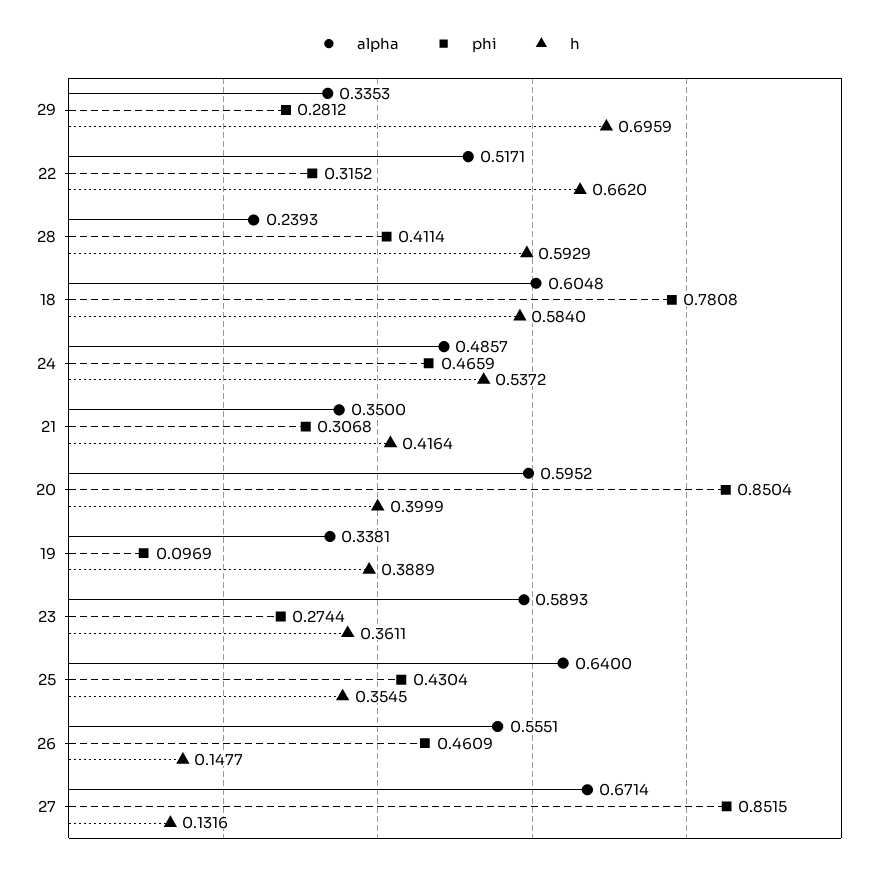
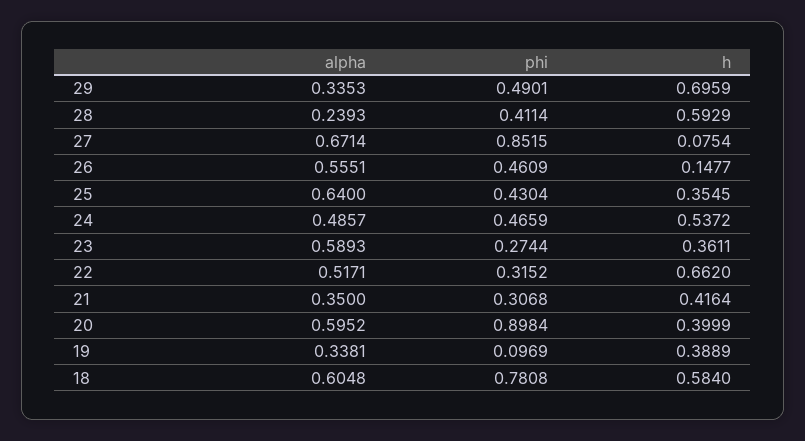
  {
    "alpha": {
      "29": 0.3353,
      "22": 0.5171,
      "28": 0.2393,
      "18": 0.6048,
      "24": 0.4857,
      "21": 0.35,
      "20": 0.5952,
      "19": 0.3381,
      "23": 0.5893,
      "25": 0.64,
      "26": 0.5551,
      "27": 0.6714
    },
    "phi": {
-     "29": 0.2812,
+     "29": 0.4901,
      "22": 0.3152,
      "28": 0.4114,
      "18": 0.7808,
      "24": 0.4659,
      "21": 0.3068,
-     "20": 0.8504,
+     "20": 0.8984,
      "19": 0.0969,
      "23": 0.2744,
      "25": 0.4304,
      "26": 0.4609,
      "27": 0.8515
    },
    "h": {
      "29": 0.6959,
      "22": 0.662,
      "28": 0.5929,
      "18": 0.584,
      "24": 0.5372,
      "21": 0.4164,
      "20": 0.3999,
      "19": 0.3889,
      "23": 0.3611,
      "25": 0.3545,
      "26": 0.1477,
-     "27": 0.1316
+     "27": 0.0754
    }
  }

